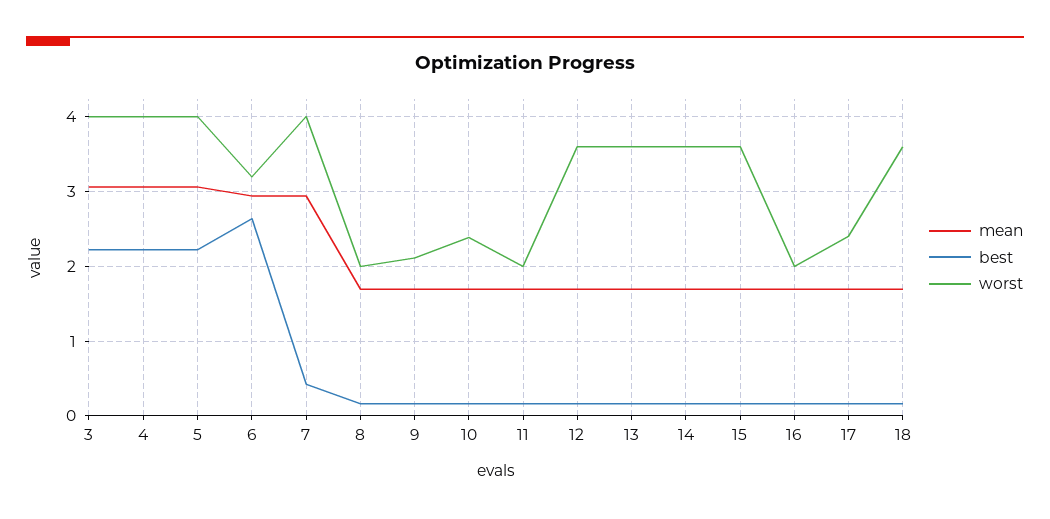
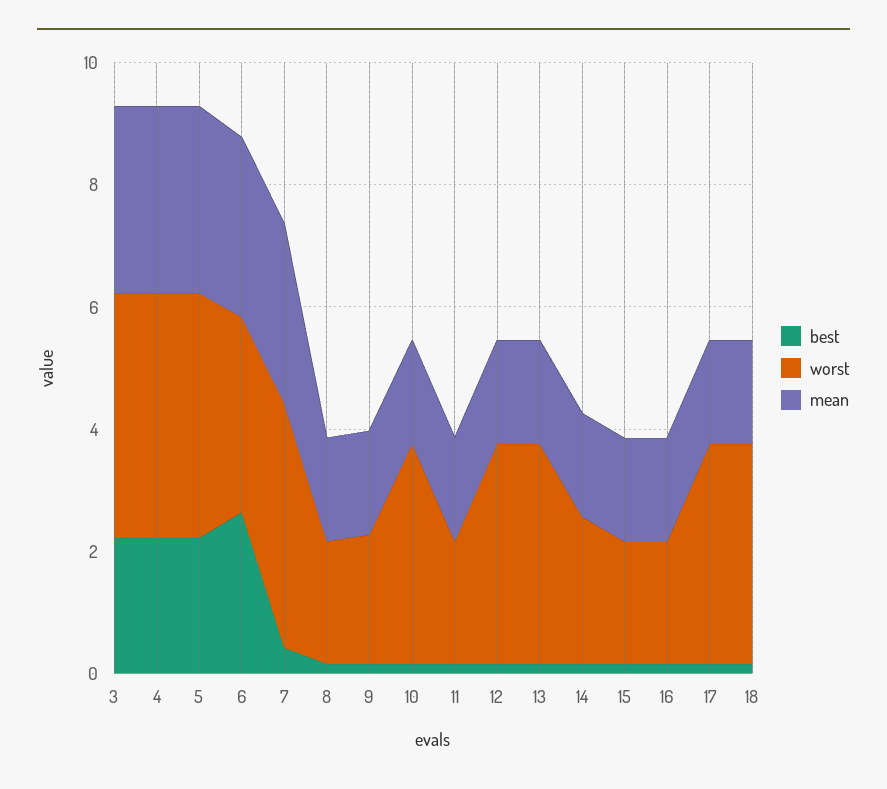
  {
    "mean": {
      "3": 3.1,
      "4": 3.1,
      "5": 3.1,
      "6": 2.9,
      "7": 2.9,
      "8": 1.7,
      "9": 1.7,
      "10": 1.7,
      "11": 1.7,
      "12": 1.7,
      "13": 1.7,
      "14": 1.7,
      "15": 1.7,
      "16": 1.7,
      "17": 1.7,
      "18": 1.7
    },
    "best": {
      "3": 2.2,
      "4": 2.2,
      "5": 2.2,
      "6": 2.6,
      "7": 0.4,
      "8": 0.2,
      "9": 0.2,
      "10": 0.2,
      "11": 0.2,
      "12": 0.2,
      "13": 0.2,
      "14": 0.2,
      "15": 0.2,
      "16": 0.2,
      "17": 0.2,
      "18": 0.2
    },
    "worst": {
      "3": 4,
      "4": 4,
      "5": 4,
      "6": 3.2,
      "7": 4,
      "8": 2,
      "9": 2.1,
-     "10": 2.4,
+     "10": 3.5,
      "11": 2,
      "12": 3.6,
      "13": 3.6,
-     "14": 3.6,
+     "14": 2.5,
-     "15": 3.6,
+     "15": 2,
      "16": 2,
-     "17": 2.4,
+     "17": 3.5,
      "18": 3.6
    }
  }

